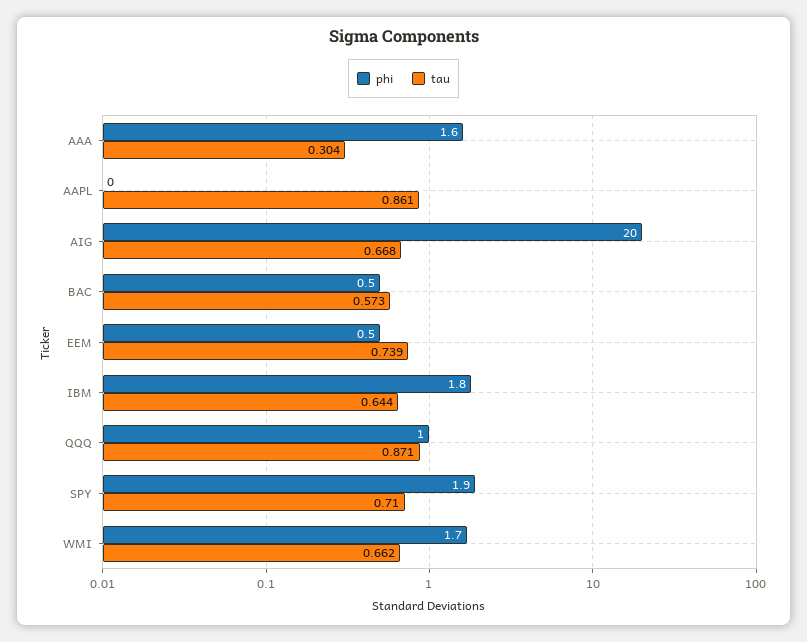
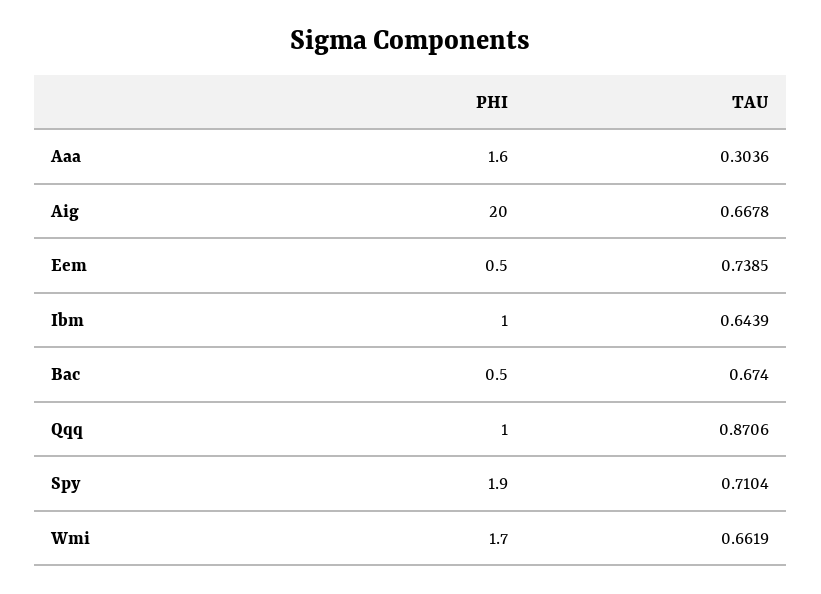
  {
    "phi": {
      "AAA": 1.6,
-     "AAPL": 0,
      "AIG": 20,
      "BAC": 0.5,
      "EEM": 0.5,
-     "IBM": 1.8,
+     "IBM": 1,
      "QQQ": 1,
      "SPY": 1.9,
      "WMI": 1.7
    },
    "tau": {
      "AAA": 0.3036,
-     "AAPL": 0.861,
      "AIG": 0.6678,
-     "BAC": 0.573,
+     "BAC": 0.674,
      "EEM": 0.7385,
      "IBM": 0.6439,
      "QQQ": 0.8706,
      "SPY": 0.7104,
      "WMI": 0.6619
    }
  }

